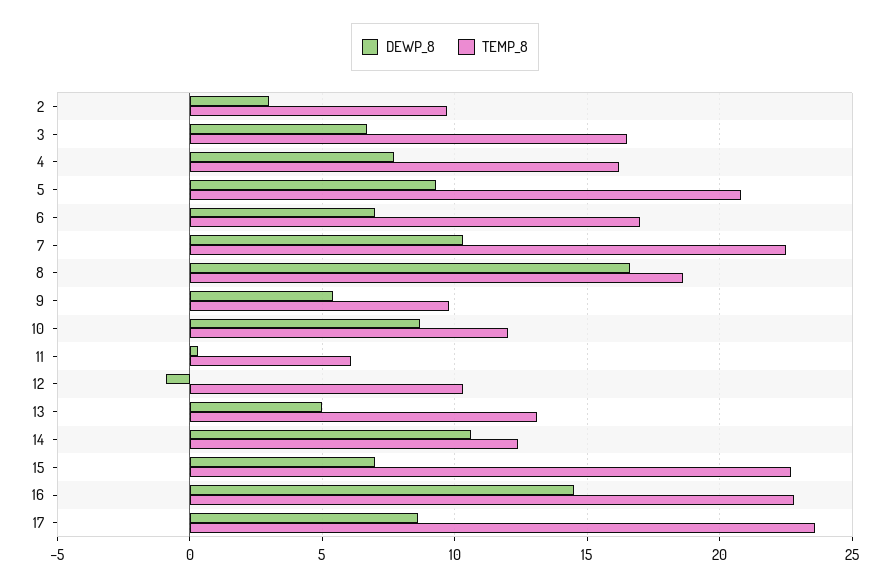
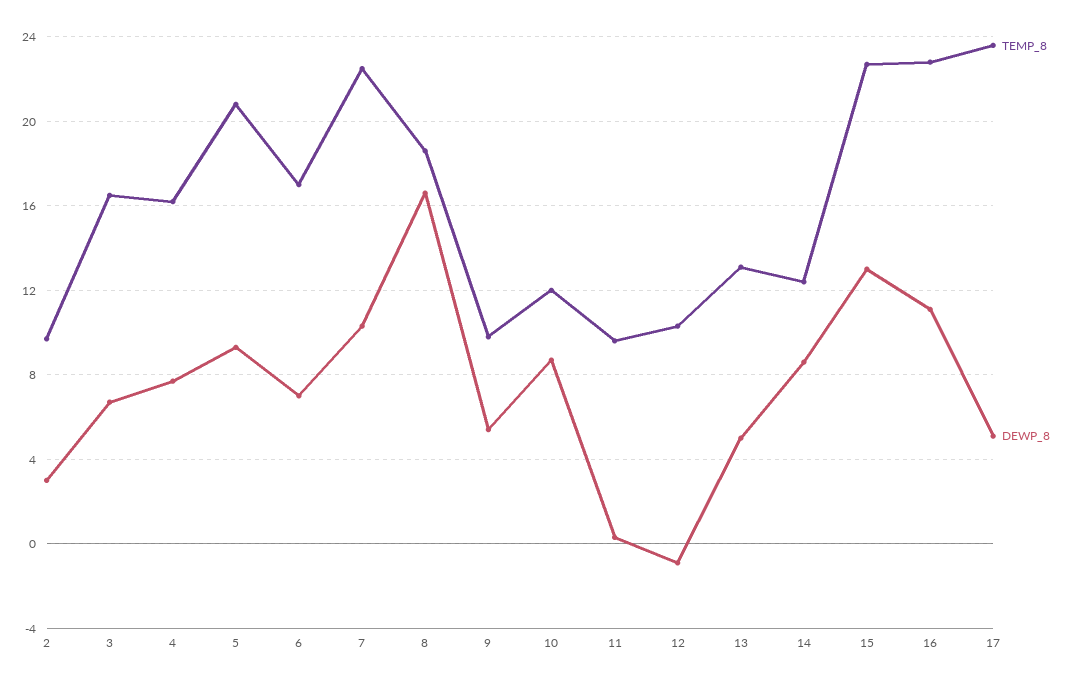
  {
    "DEWP_8": {
      "2": 3,
      "3": 6.5,
      "4": 7.5,
      "5": 9.5,
      "6": 7,
      "7": 10.5,
      "8": 16.5,
      "9": 5.5,
      "10": 8.5,
      "11": 0.5,
      "12": -1,
      "13": 5,
-     "14": 10.5,
+     "14": 8.5,
-     "15": 7,
+     "15": 13,
-     "16": 14.5,
+     "16": 11,
-     "17": 8.5
+     "17": 5
    },
    "TEMP_8": {
      "2": 9.5,
      "3": 16.5,
      "4": 16,
      "5": 21,
      "6": 17,
      "7": 22.5,
      "8": 18.5,
      "9": 10,
      "10": 12,
-     "11": 6,
+     "11": 9.5,
      "12": 10.5,
      "13": 13,
      "14": 12.5,
      "15": 22.5,
      "16": 23,
      "17": 23.5
    }
  }

